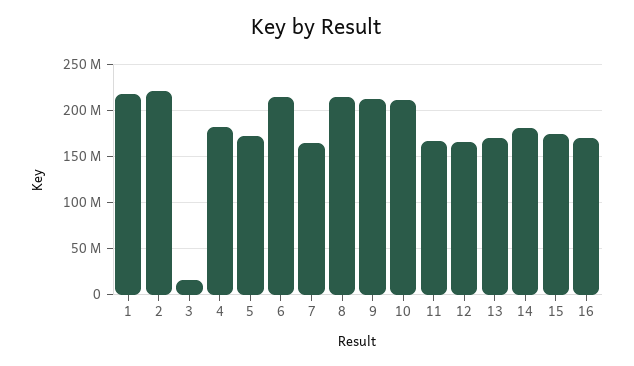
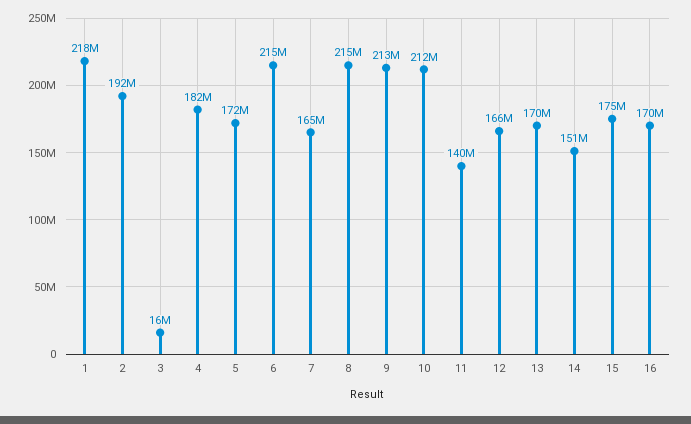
  {
    "1": 218000000,
-   "2": 220000000,
+   "2": 192000000,
    "3": 16000000,
    "4": 182000000,
    "5": 172000000,
    "6": 215000000,
    "7": 165000000,
    "8": 215000000,
    "9": 213000000,
    "10": 212000000,
-   "11": 170000000,
+   "11": 140000000,
    "12": 166000000,
    "13": 170000000,
-   "14": 180000000,
+   "14": 151000000,
    "15": 175000000,
    "16": 170000000
  }

